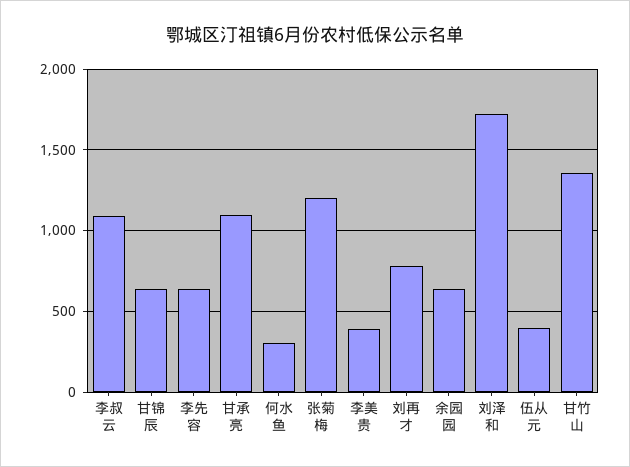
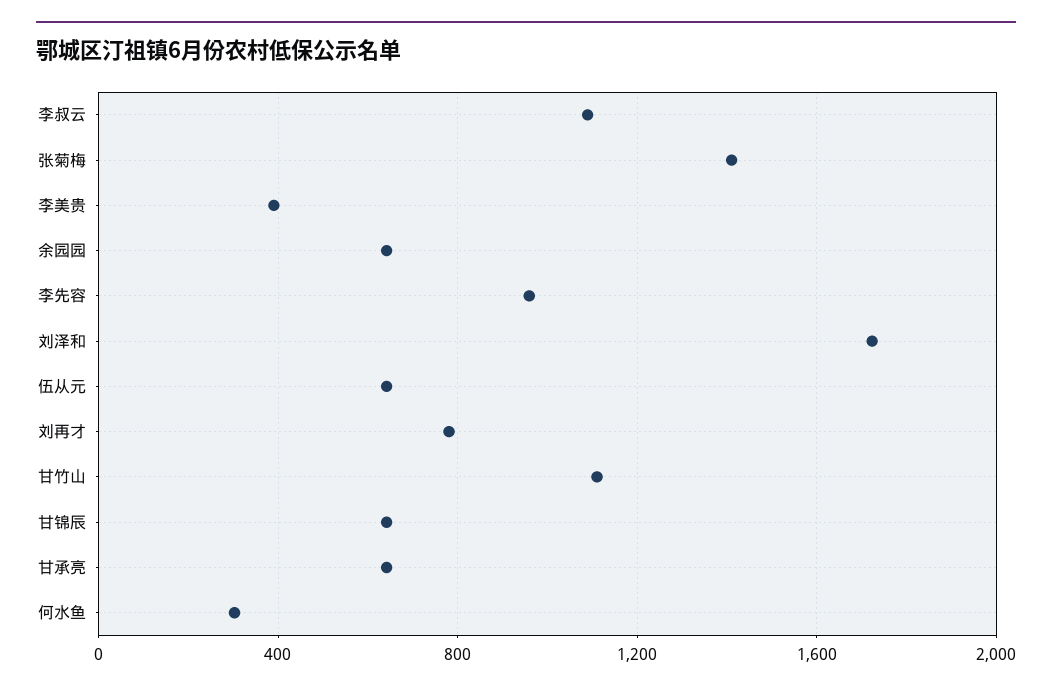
  {
    "李叔云": 1100,
    "甘锦辰": 650,
-   "李先容": 650,
+   "李先容": 950,
-   "甘承亮": 1100,
+   "甘承亮": 650,
    "何水鱼": 300,
-   "张菊梅": 1200,
+   "张菊梅": 1400,
    "李美贵": 400,
    "刘再才": 800,
    "余园园": 650,
    "刘泽和": 1700,
-   "伍从元": 400,
+   "伍从元": 650,
-   "甘竹山": 1350
+   "甘竹山": 1100
  }

